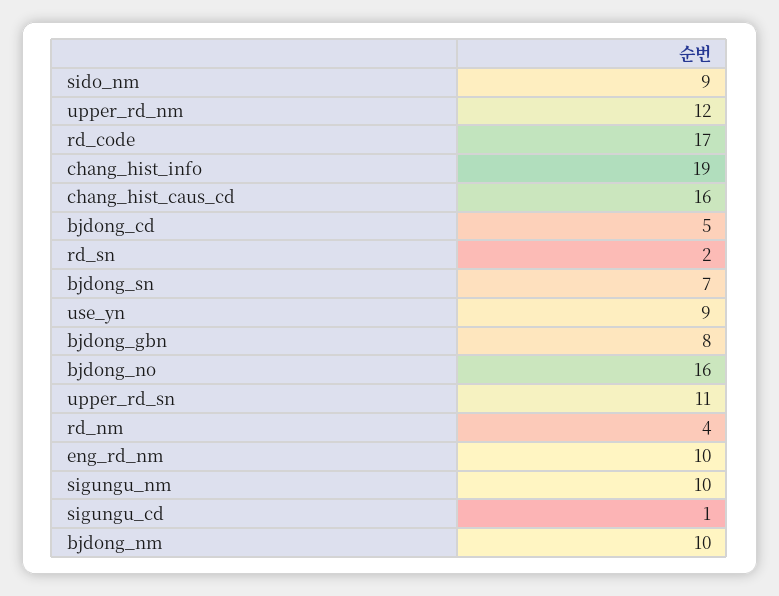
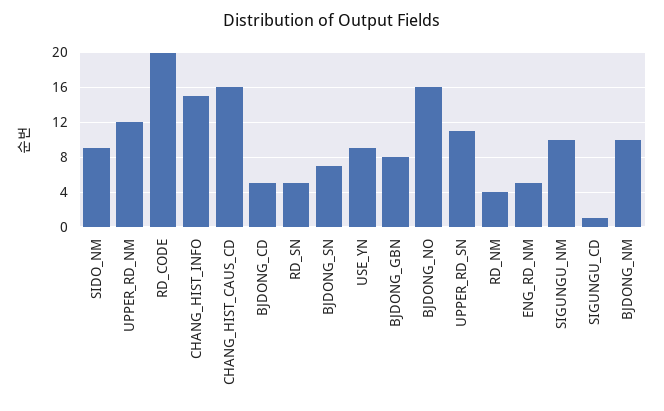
  {
    "sido_nm": 9,
    "upper_rd_nm": 12,
-   "rd_code": 17,
+   "rd_code": 20,
-   "chang_hist_info": 19,
+   "chang_hist_info": 15,
    "chang_hist_caus_cd": 16,
    "bjdong_cd": 5,
-   "rd_sn": 2,
+   "rd_sn": 5,
    "bjdong_sn": 7,
    "use_yn": 9,
    "bjdong_gbn": 8,
    "bjdong_no": 16,
    "upper_rd_sn": 11,
    "rd_nm": 4,
-   "eng_rd_nm": 10,
+   "eng_rd_nm": 5,
    "sigungu_nm": 10,
    "sigungu_cd": 1,
    "bjdong_nm": 10
  }

